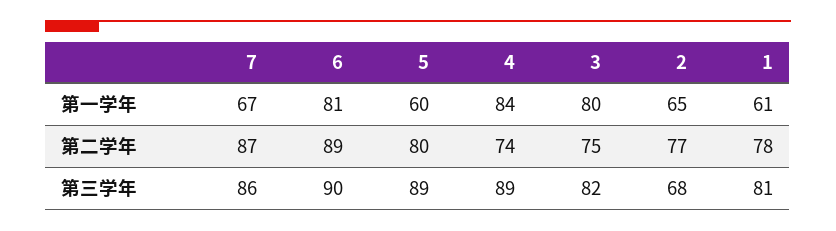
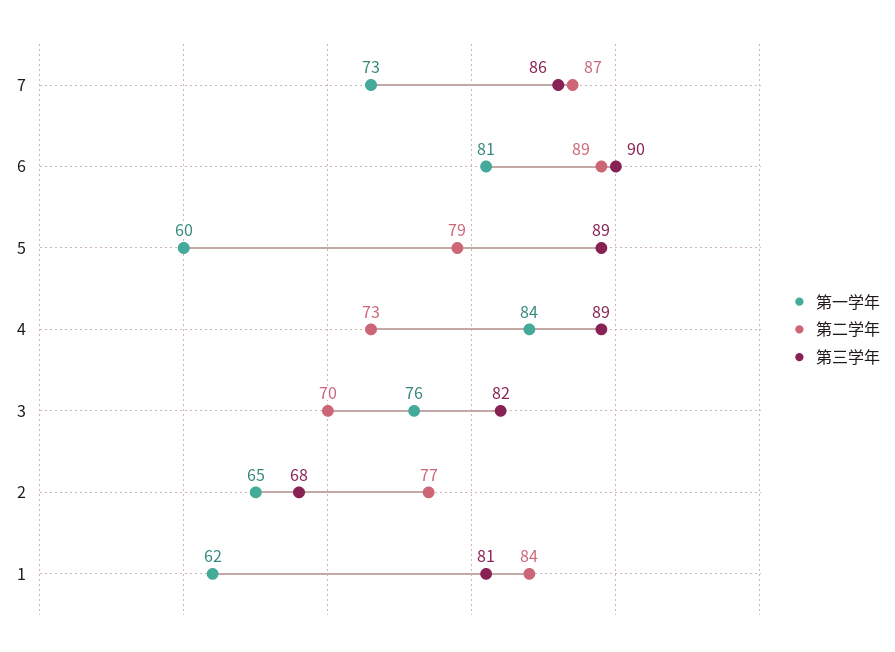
  {
    "第一学年": {
-     "7": 67,
+     "7": 73,
      "6": 81,
      "5": 60,
      "4": 84,
-     "3": 80,
+     "3": 76,
      "2": 65,
-     "1": 61
+     "1": 62
    },
    "第二学年": {
      "7": 87,
      "6": 89,
-     "5": 80,
+     "5": 79,
-     "4": 74,
+     "4": 73,
-     "3": 75,
+     "3": 70,
      "2": 77,
-     "1": 78
+     "1": 84
    },
    "第三学年": {
      "7": 86,
      "6": 90,
      "5": 89,
      "4": 89,
      "3": 82,
      "2": 68,
      "1": 81
    }
  }

